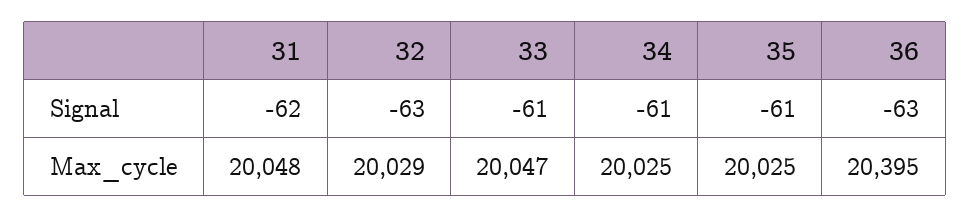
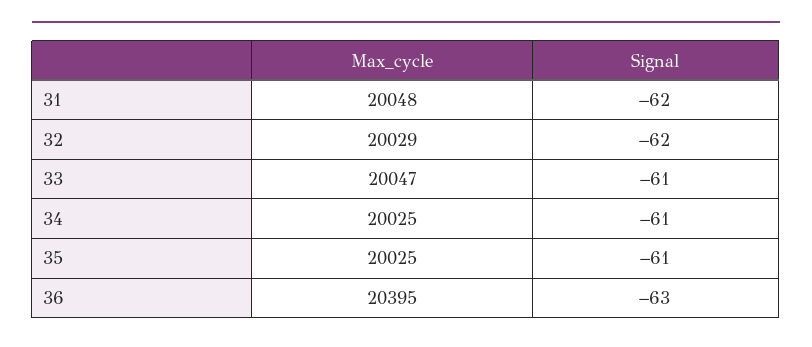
  {
    "31": {
      "Signal": -62,
      "Max_cycle": 20048
    },
    "32": {
-     "Signal": -63,
+     "Signal": -62,
      "Max_cycle": 20029
    },
    "33": {
      "Signal": -61,
      "Max_cycle": 20047
    },
    "34": {
      "Signal": -61,
      "Max_cycle": 20025
    },
    "35": {
      "Signal": -61,
      "Max_cycle": 20025
    },
    "36": {
      "Signal": -63,
      "Max_cycle": 20395
    }
  }

